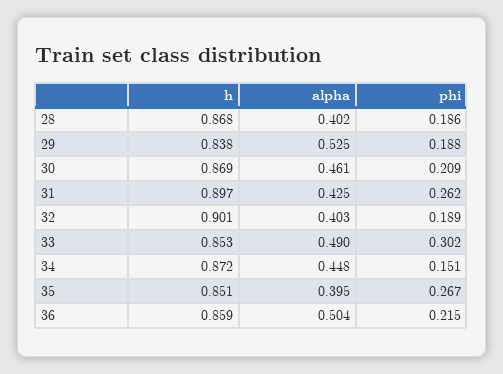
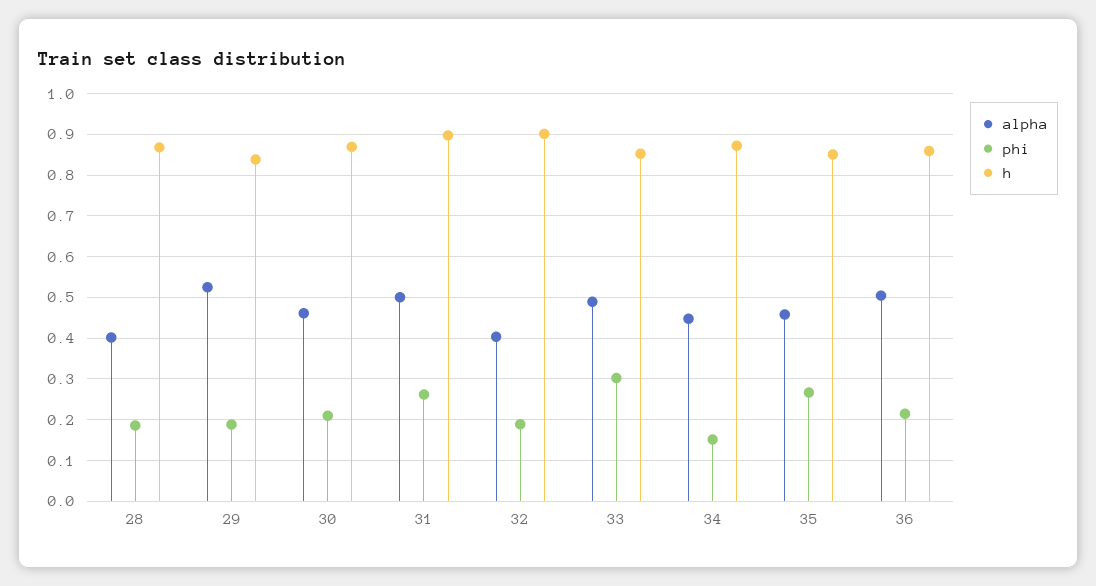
  {
    "h": {
      "28": 0.868,
      "29": 0.838,
      "30": 0.869,
      "31": 0.897,
      "32": 0.901,
      "33": 0.853,
      "34": 0.872,
      "35": 0.851,
      "36": 0.859
    },
    "alpha": {
      "28": 0.402,
      "29": 0.525,
      "30": 0.461,
-     "31": 0.425,
+     "31": 0.5,
      "32": 0.403,
      "33": 0.49,
      "34": 0.448,
-     "35": 0.395,
+     "35": 0.46,
      "36": 0.504
    },
    "phi": {
      "28": 0.186,
      "29": 0.188,
      "30": 0.209,
      "31": 0.262,
      "32": 0.189,
      "33": 0.302,
      "34": 0.151,
      "35": 0.267,
      "36": 0.215
    }
  }

